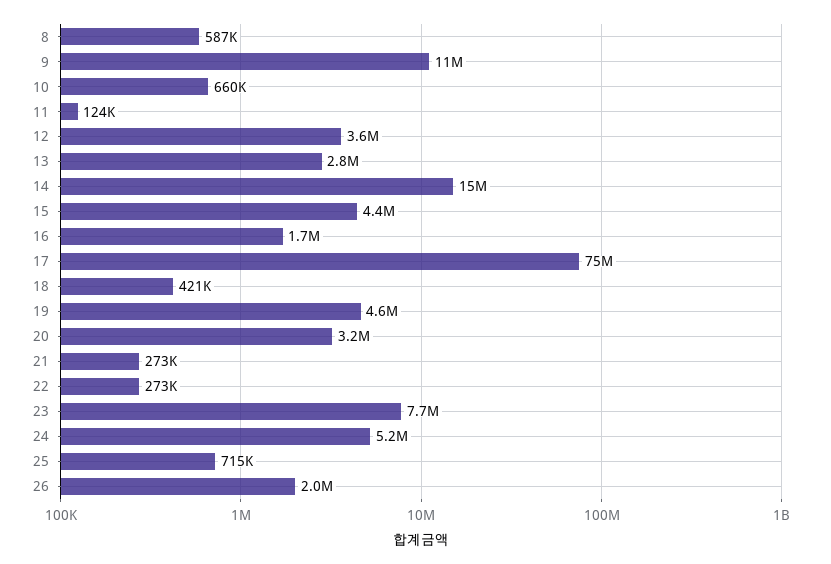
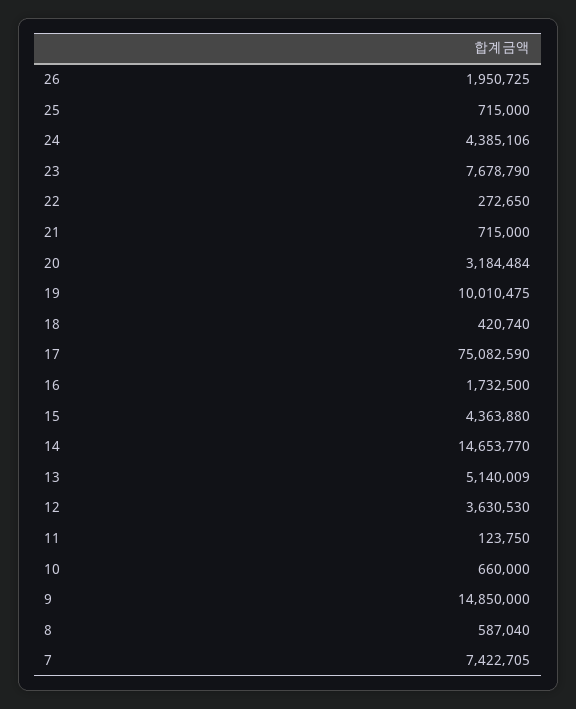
  {
    "8": 587040,
-   "9": 11000000,
+   "9": 14850000,
    "10": 660000,
    "11": 123750,
    "12": 3630530,
-   "13": 2800000,
+   "13": 5140009,
    "14": 14653770,
    "15": 4363880,
    "16": 1732500,
    "17": 75082590,
    "18": 420740,
-   "19": 4600000,
+   "19": 10010475,
    "20": 3184484,
-   "21": 273000,
+   "21": 715000,
    "22": 272650,
    "23": 7678790,
-   "24": 5200000,
+   "24": 4385106,
    "25": 715000,
-   "26": 1950725
+   "26": 1950725,
+   "7": 7422705
  }

